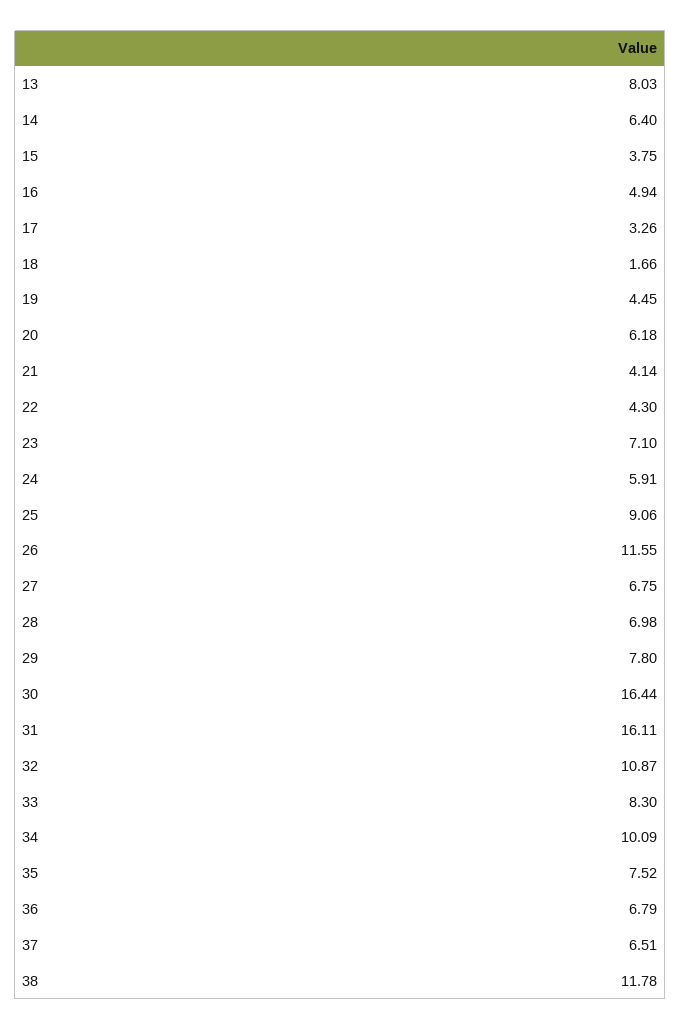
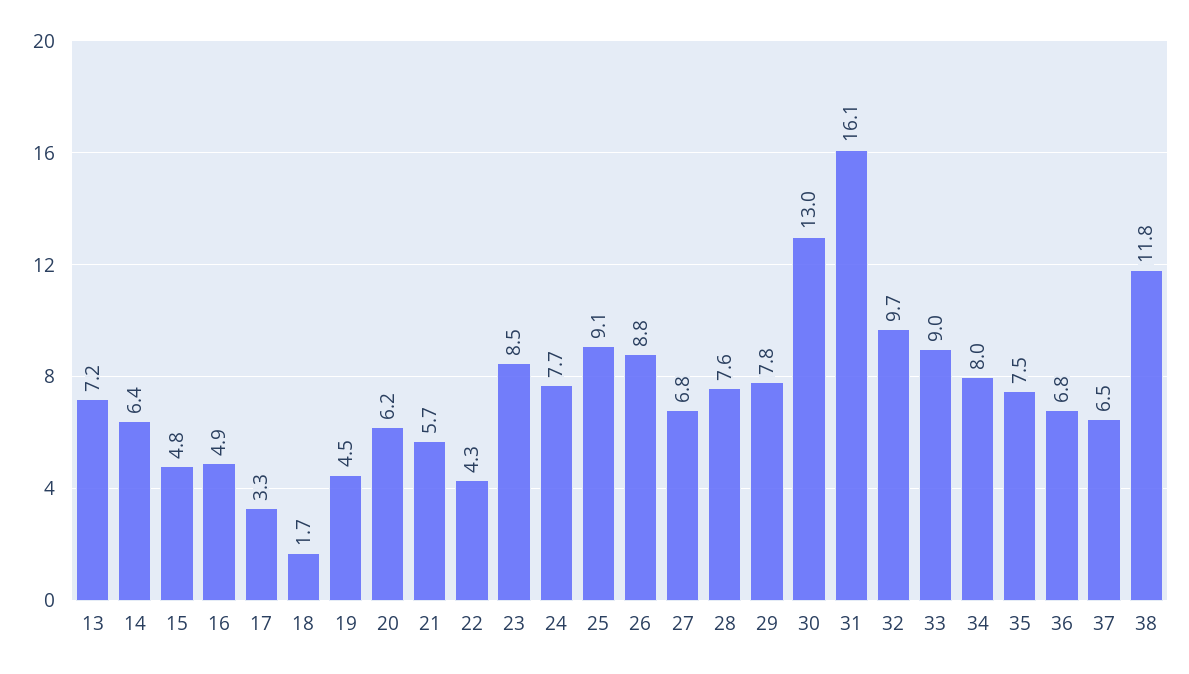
  {
-   "13": 8.03,
+   "13": 7.2,
    "14": 6.4,
-   "15": 3.75,
+   "15": 4.8,
    "16": 4.94,
    "17": 3.26,
    "18": 1.66,
    "19": 4.45,
    "20": 6.18,
-   "21": 4.14,
+   "21": 5.7,
    "22": 4.3,
-   "23": 7.1,
+   "23": 8.5,
-   "24": 5.91,
+   "24": 7.7,
    "25": 9.06,
-   "26": 11.55,
+   "26": 8.8,
    "27": 6.75,
-   "28": 6.98,
+   "28": 7.6,
    "29": 7.8,
-   "30": 16.44,
+   "30": 13,
    "31": 16.11,
-   "32": 10.87,
+   "32": 9.7,
-   "33": 8.3,
+   "33": 9,
-   "34": 10.09,
+   "34": 8,
    "35": 7.52,
    "36": 6.79,
    "37": 6.51,
    "38": 11.78
  }

